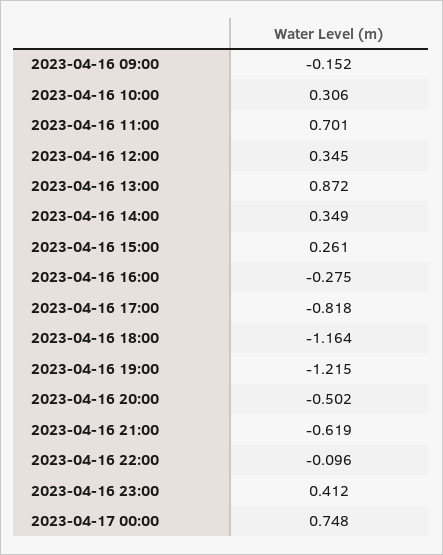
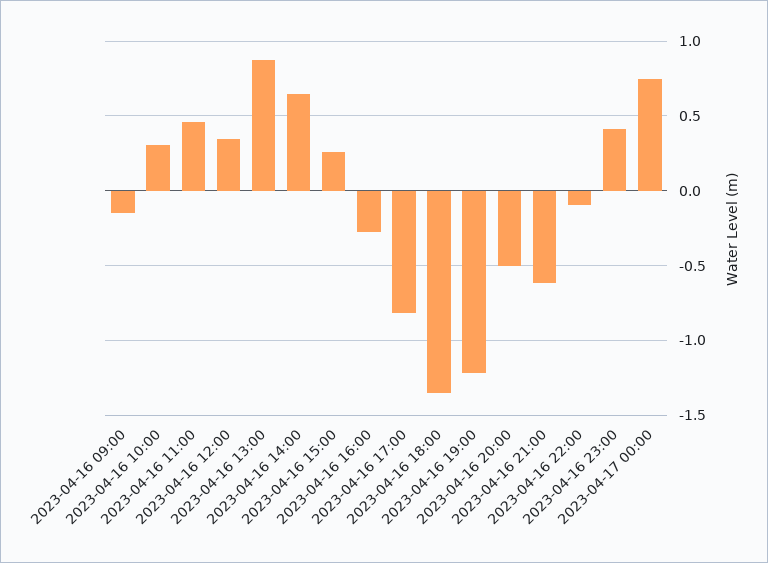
  {
    "2023-04-16 09:00": -0.152,
    "2023-04-16 10:00": 0.306,
-   "2023-04-16 11:00": 0.701,
+   "2023-04-16 11:00": 0.45,
    "2023-04-16 12:00": 0.345,
    "2023-04-16 13:00": 0.872,
-   "2023-04-16 14:00": 0.349,
+   "2023-04-16 14:00": 0.65,
    "2023-04-16 15:00": 0.261,
    "2023-04-16 16:00": -0.275,
    "2023-04-16 17:00": -0.818,
-   "2023-04-16 18:00": -1.164,
+   "2023-04-16 18:00": -1.35,
    "2023-04-16 19:00": -1.215,
    "2023-04-16 20:00": -0.502,
    "2023-04-16 21:00": -0.619,
    "2023-04-16 22:00": -0.096,
    "2023-04-16 23:00": 0.412,
    "2023-04-17 00:00": 0.748
  }

